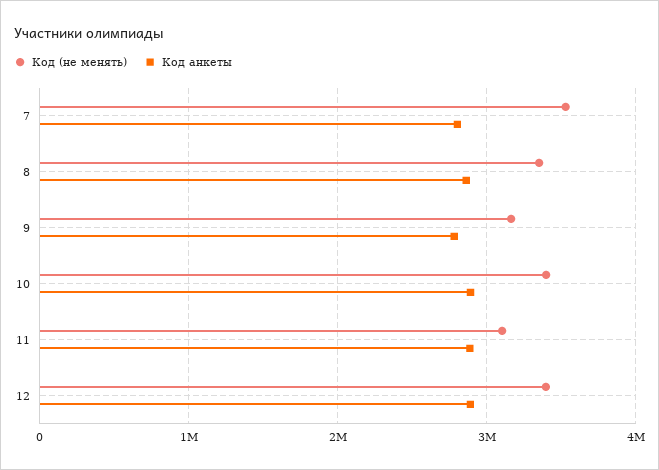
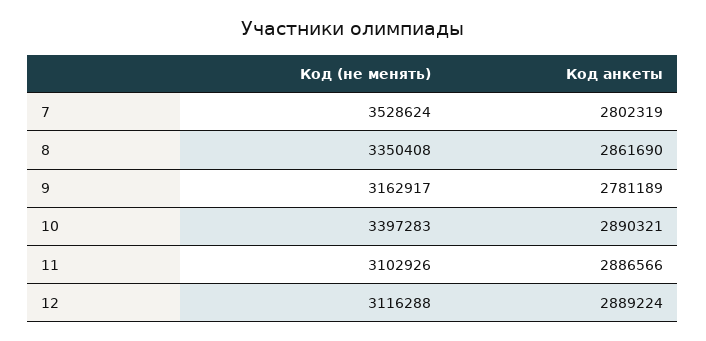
  {
    "Код (не менять)": {
      "7": 3528624,
      "8": 3350408,
      "9": 3162917,
      "10": 3397283,
      "11": 3102926,
-     "12": 3400000
+     "12": 3116288
    },
    "Код анкеты": {
      "7": 2802319,
      "8": 2861690,
      "9": 2781189,
      "10": 2890321,
      "11": 2886566,
      "12": 2889224
    }
  }

